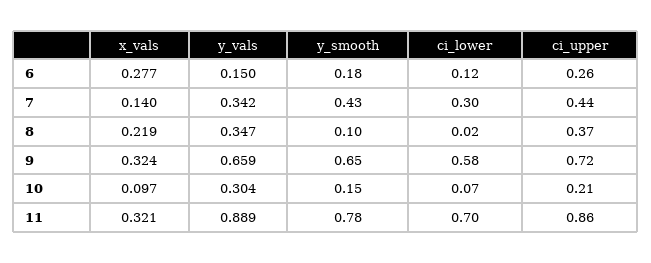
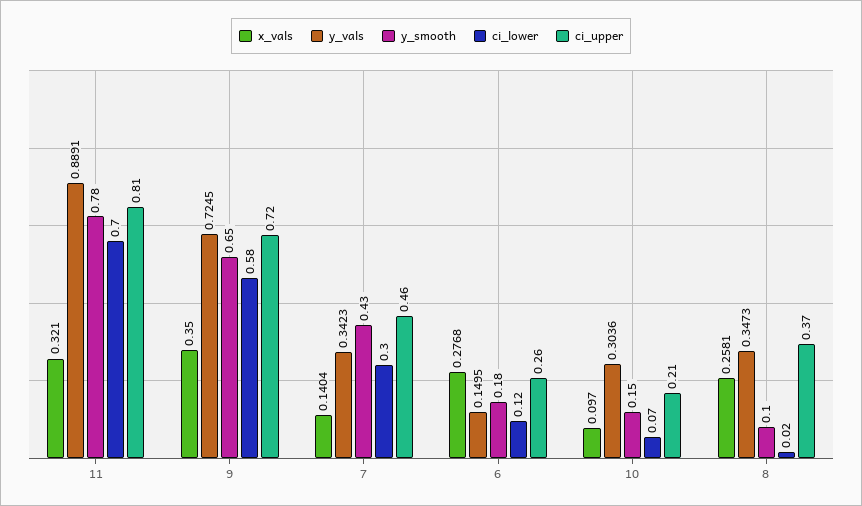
  {
    "x_vals": {
      "6": 0.2768,
      "7": 0.1404,
-     "8": 0.219,
+     "8": 0.2581,
-     "9": 0.324,
+     "9": 0.35,
      "10": 0.097,
      "11": 0.321
    },
    "y_vals": {
      "6": 0.1495,
      "7": 0.3423,
      "8": 0.3473,
-     "9": 0.659,
+     "9": 0.7245,
      "10": 0.3036,
      "11": 0.8891
    },
    "y_smooth": {
      "6": 0.18,
      "7": 0.43,
      "8": 0.1,
      "9": 0.65,
      "10": 0.15,
      "11": 0.78
    },
    "ci_lower": {
      "6": 0.12,
      "7": 0.3,
      "8": 0.02,
      "9": 0.58,
      "10": 0.07,
      "11": 0.7
    },
    "ci_upper": {
      "6": 0.26,
-     "7": 0.44,
+     "7": 0.46,
      "8": 0.37,
      "9": 0.72,
      "10": 0.21,
-     "11": 0.86
+     "11": 0.81
    }
  }

